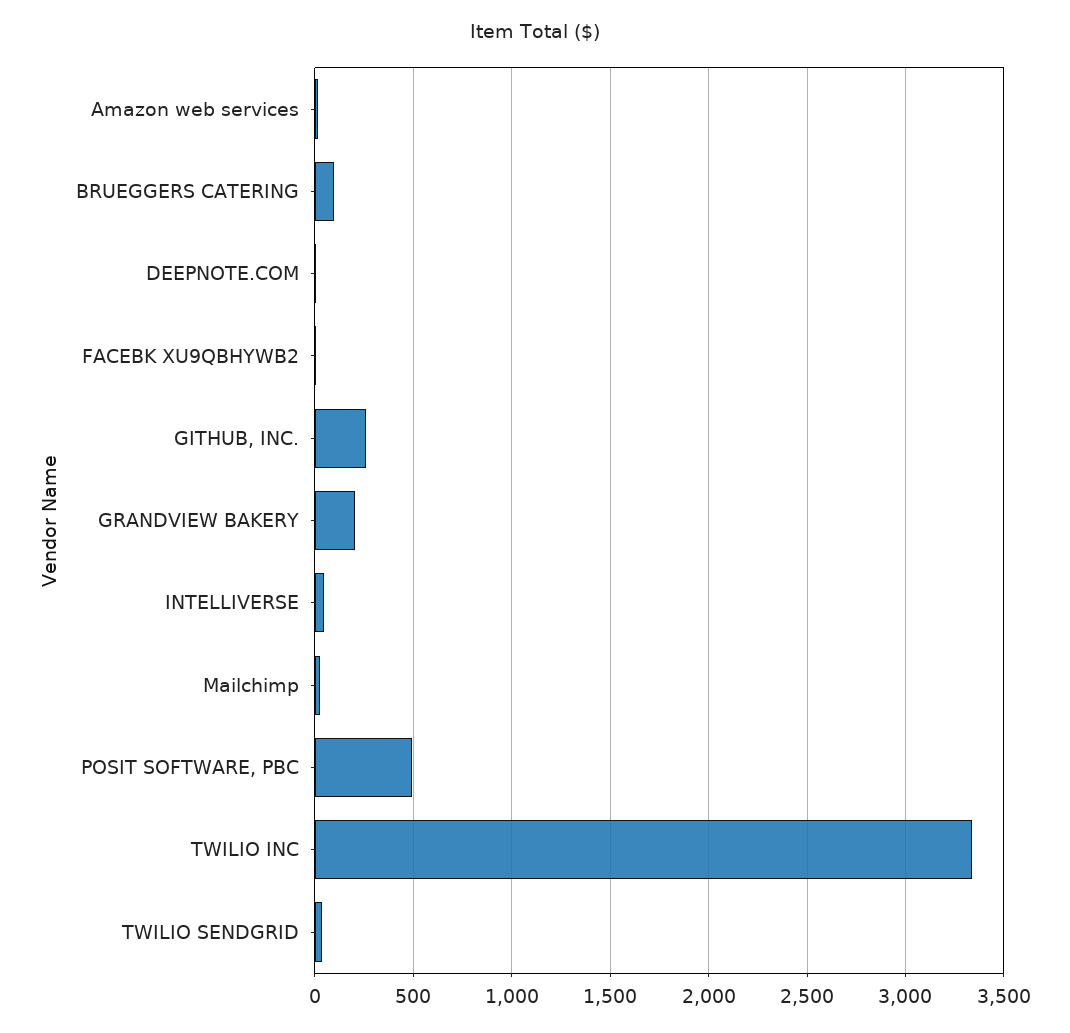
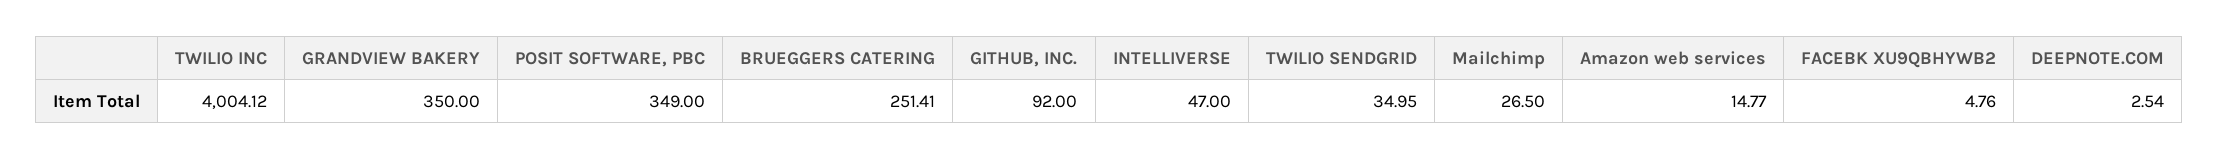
  {
    "Amazon web services": 14.77,
-   "BRUEGGERS CATERING": 100,
+   "BRUEGGERS CATERING": 251.41,
    "DEEPNOTE.COM": 2.54,
    "FACEBK XU9QBHYWB2": 4.76,
-   "GITHUB, INC.": 250,
+   "GITHUB, INC.": 92,
-   "GRANDVIEW BAKERY": 200,
+   "GRANDVIEW BAKERY": 350,
    "INTELLIVERSE": 47,
    "Mailchimp": 26.5,
-   "POSIT SOFTWARE, PBC": 500,
+   "POSIT SOFTWARE, PBC": 349,
-   "TWILIO INC": 3350,
+   "TWILIO INC": 4004.12,
    "TWILIO SENDGRID": 34.95
  }

